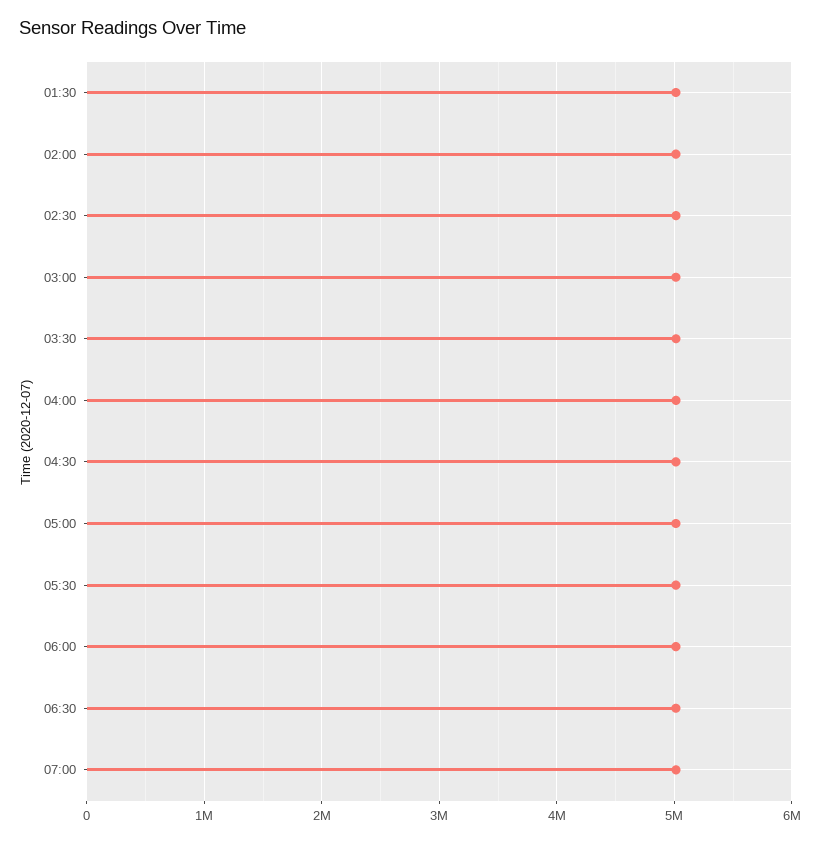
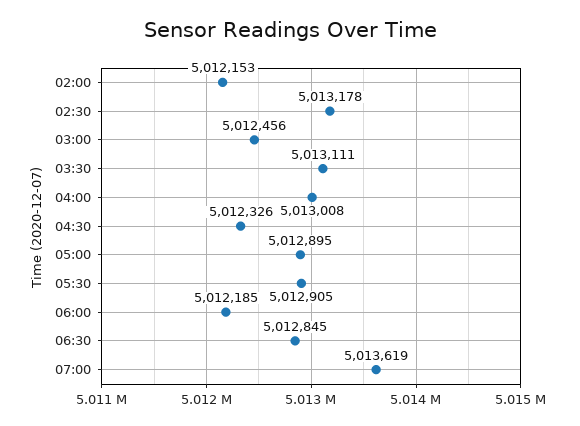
  {
-   "01:30": 5000000,
    "02:00": 5012153,
    "02:30": 5013178,
    "03:00": 5012456,
    "03:30": 5013111,
    "04:00": 5013008,
    "04:30": 5012326,
    "05:00": 5012895,
    "05:30": 5012905,
    "06:00": 5012185,
    "06:30": 5012845,
    "07:00": 5013619
  }

